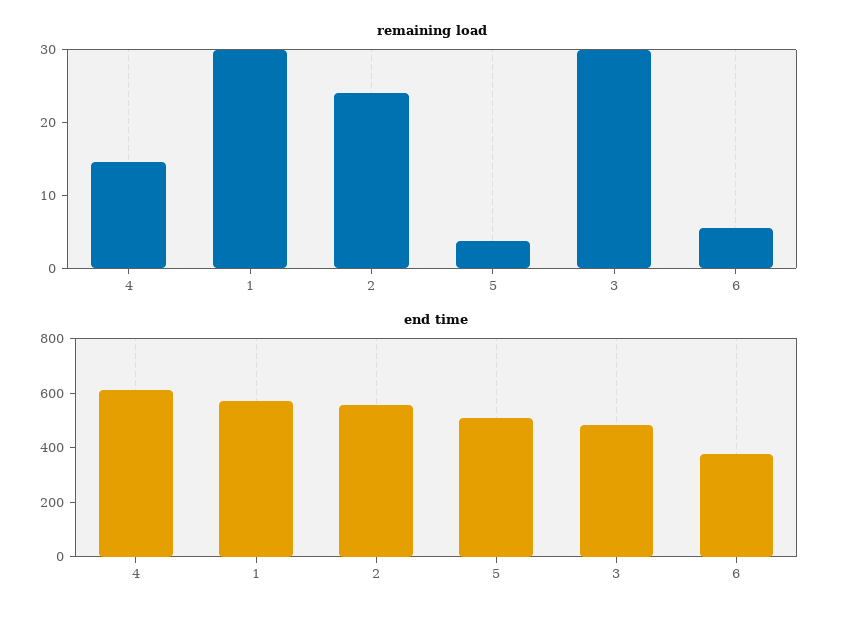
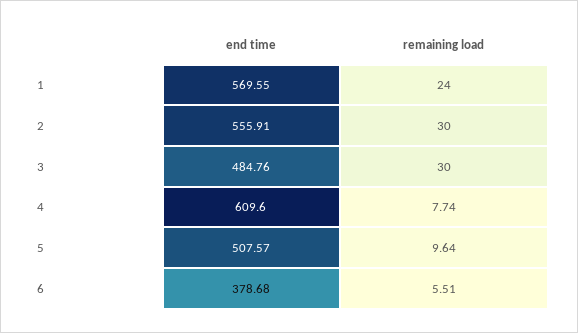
  {
    "remaining load": {
-     "4": 14,
+     "4": 7.74,
-     "1": 30,
+     "1": 24,
-     "2": 24,
+     "2": 30,
-     "5": 4,
+     "5": 9.64,
      "3": 30,
      "6": 5.51
    },
    "end time": {
      "4": 609.6,
      "1": 569.55,
      "2": 555.91,
      "5": 507.57,
      "3": 484.76,
      "6": 378.68
    }
  }

